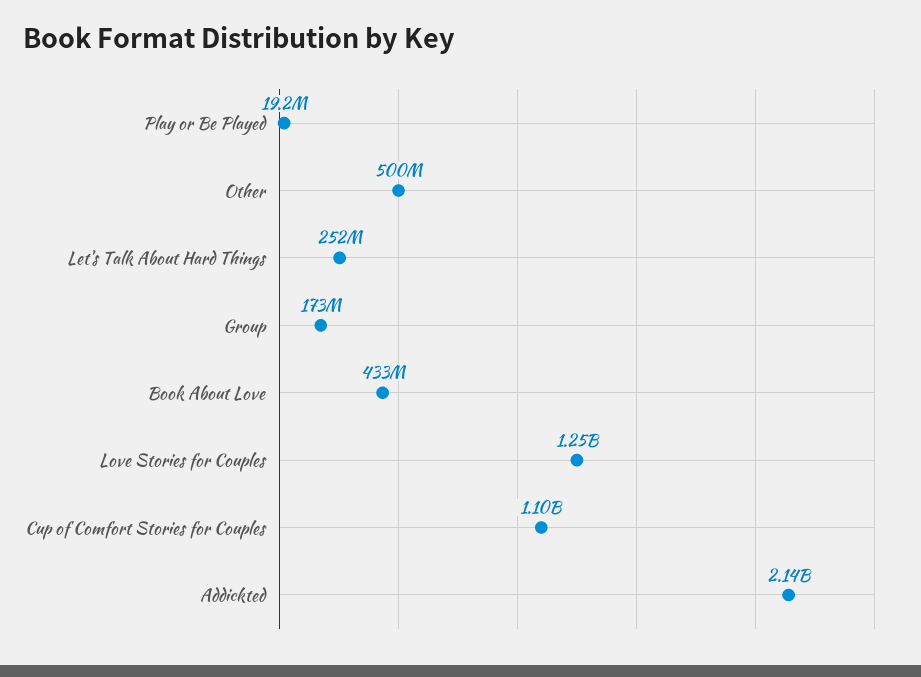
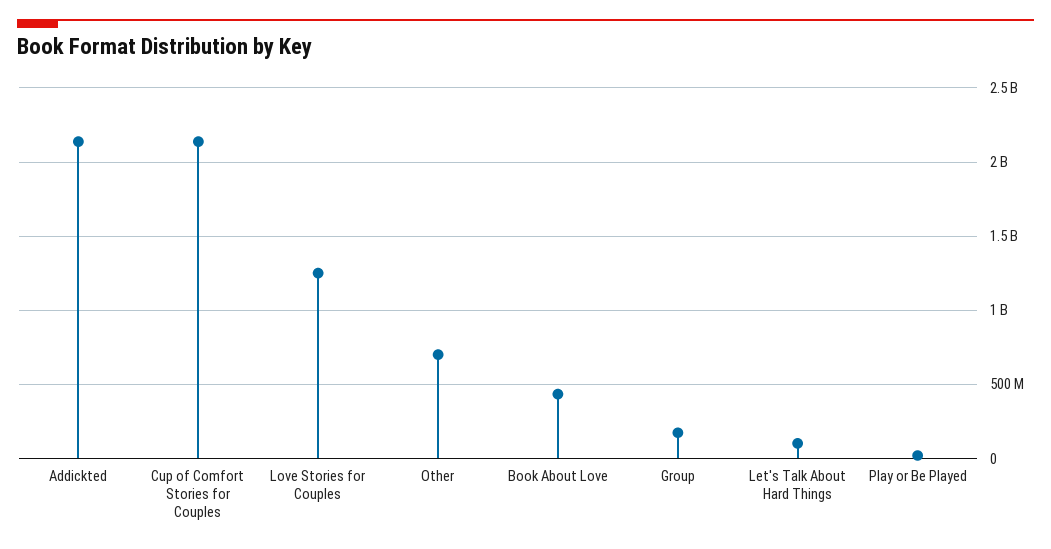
  {
    "Play or Be Played": 19200000,
-   "Other": 500000000,
+   "Other": 700000000,
-   "Let's Talk About Hard Things": 252000000,
+   "Let's Talk About Hard Things": 100000000,
    "Group": 173000000,
    "Book About Love": 433000000,
    "Love Stories for Couples": 1250000000,
-   "Cup of Comfort Stories for Couples": 1100000000,
+   "Cup of Comfort Stories for Couples": 2150000000,
    "Addickted": 2140000000
  }

